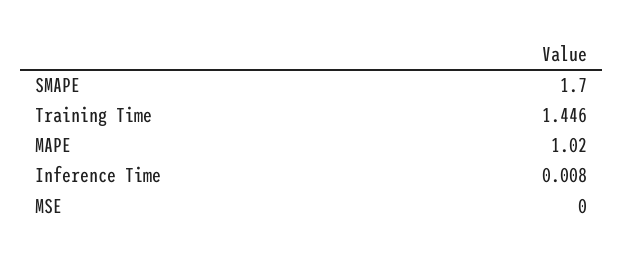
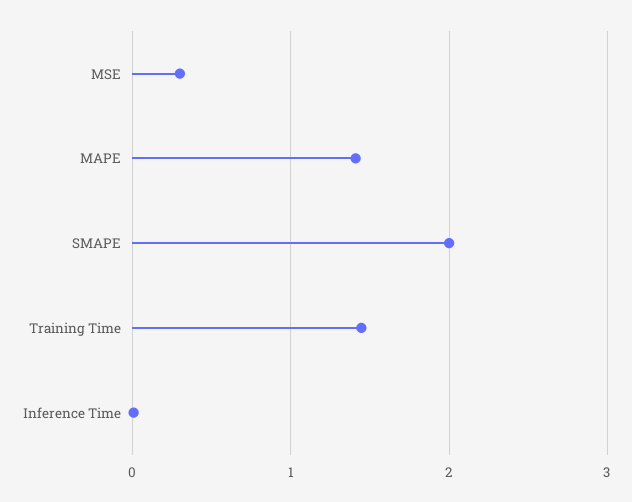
  {
-   "SMAPE": 1.7,
+   "SMAPE": 2,
    "Training Time": 1.446,
-   "MAPE": 1.02,
+   "MAPE": 1.4,
    "Inference Time": 0.008,
-   "MSE": 0
+   "MSE": 0.3
  }

